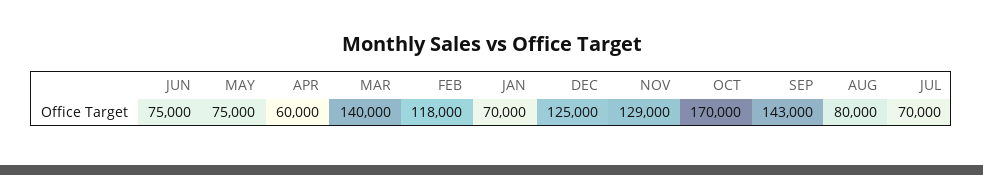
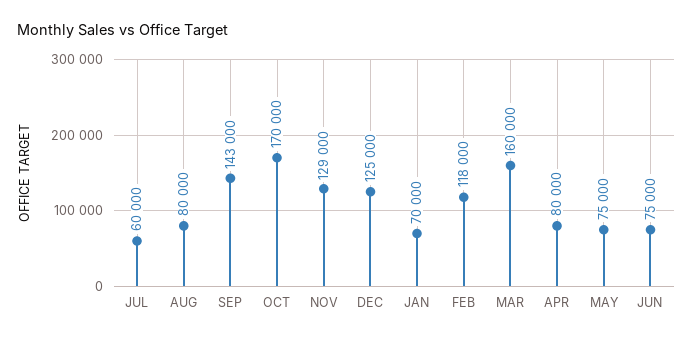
  {
    "JUN": 75000,
    "MAY": 75000,
-   "APR": 60000,
+   "APR": 80000,
-   "MAR": 140000,
+   "MAR": 160000,
    "FEB": 118000,
    "JAN": 70000,
    "DEC": 125000,
    "NOV": 129000,
    "OCT": 170000,
    "SEP": 143000,
    "AUG": 80000,
-   "JUL": 70000
+   "JUL": 60000
  }

